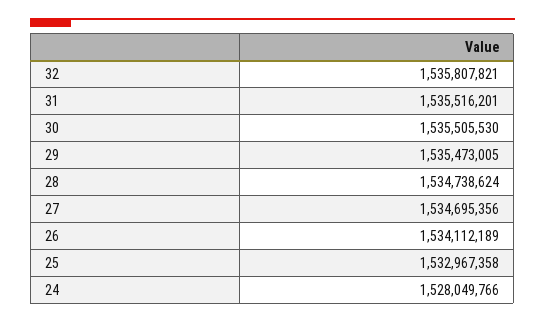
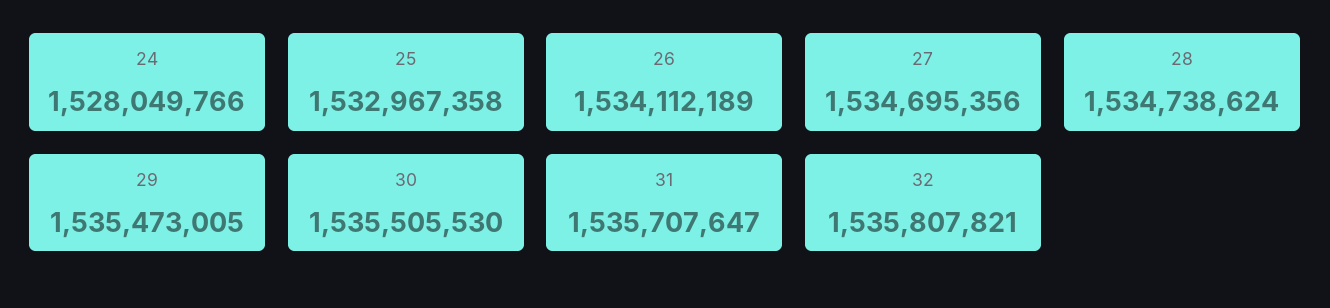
  {
    "32": 1535807821,
-   "31": 1535516201,
+   "31": 1535707647,
    "30": 1535505530,
    "29": 1535473005,
    "28": 1534738624,
    "27": 1534695356,
    "26": 1534112189,
    "25": 1532967358,
    "24": 1528049766
  }

